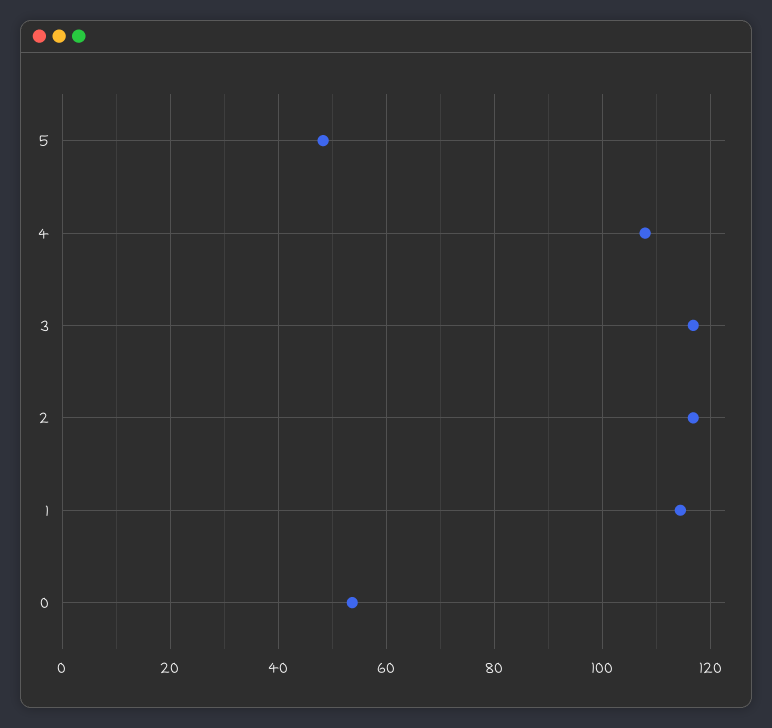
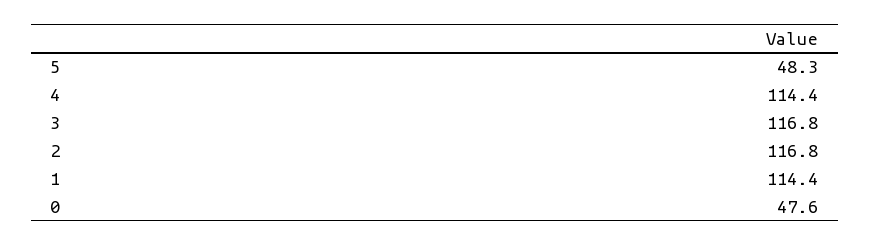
  {
    "5": 48.3,
-   "4": 108,
+   "4": 114.4,
    "3": 116.8,
    "2": 116.8,
    "1": 114.4,
-   "0": 54
+   "0": 47.6
  }

